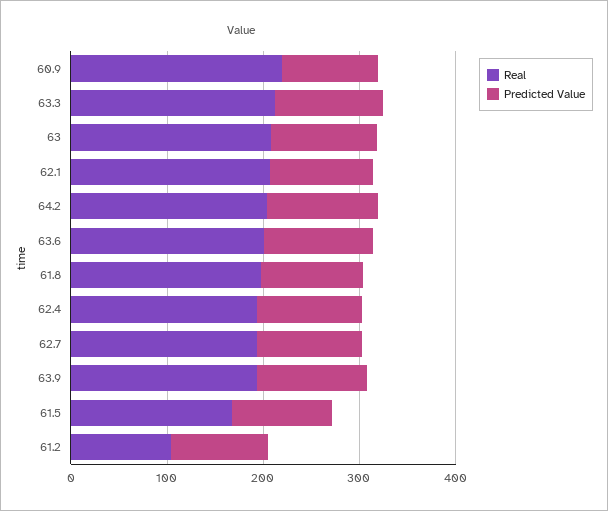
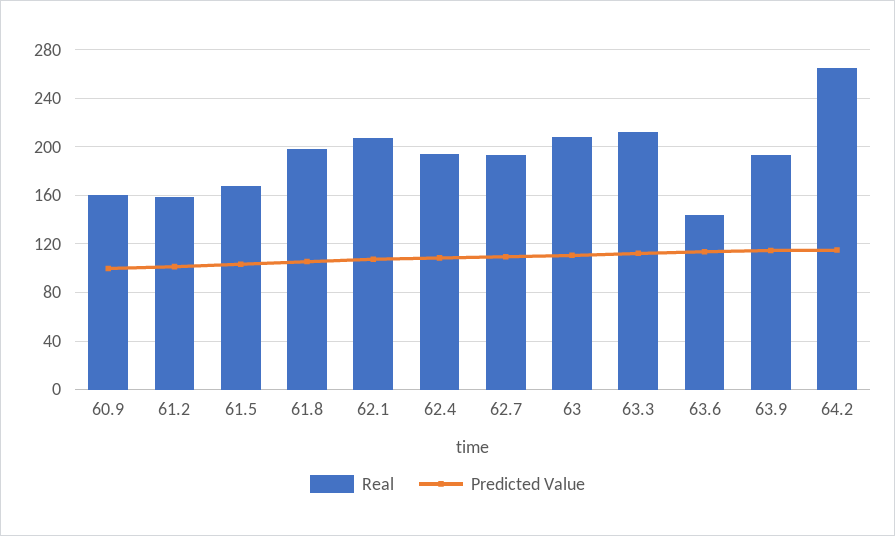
  {
    "Real": {
-     "60.9": 220,
+     "60.9": 160,
      "63.3": 210,
      "63": 210,
      "62.1": 205,
-     "64.2": 200,
+     "64.2": 265,
-     "63.6": 200,
+     "63.6": 145,
      "61.8": 200,
      "62.4": 195,
      "62.7": 195,
      "63.9": 195,
      "61.5": 170,
-     "61.2": 100
+     "61.2": 160
    },
    "Predicted Value": {
      "60.9": 100,
      "63.3": 110,
      "63": 110,
      "62.1": 105,
      "64.2": 115,
      "63.6": 115,
      "61.8": 105,
      "62.4": 110,
      "62.7": 110,
      "63.9": 115,
      "61.5": 105,
      "61.2": 100
    }
  }

